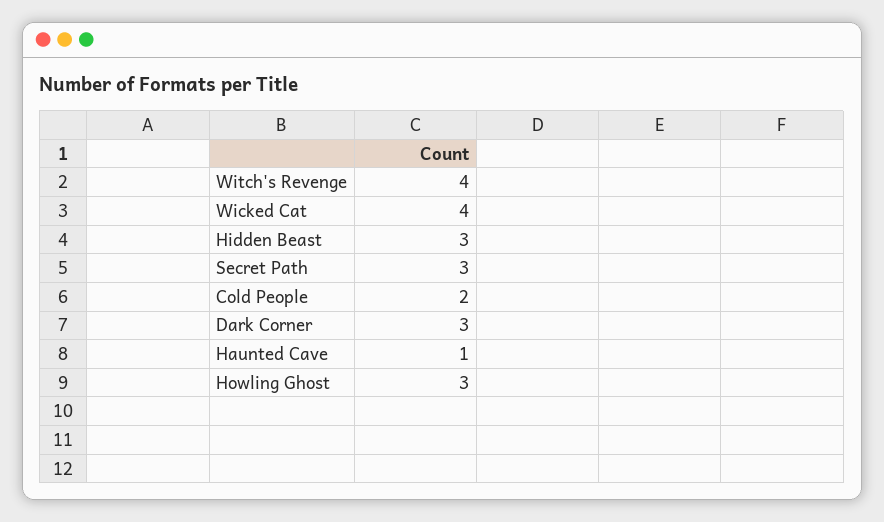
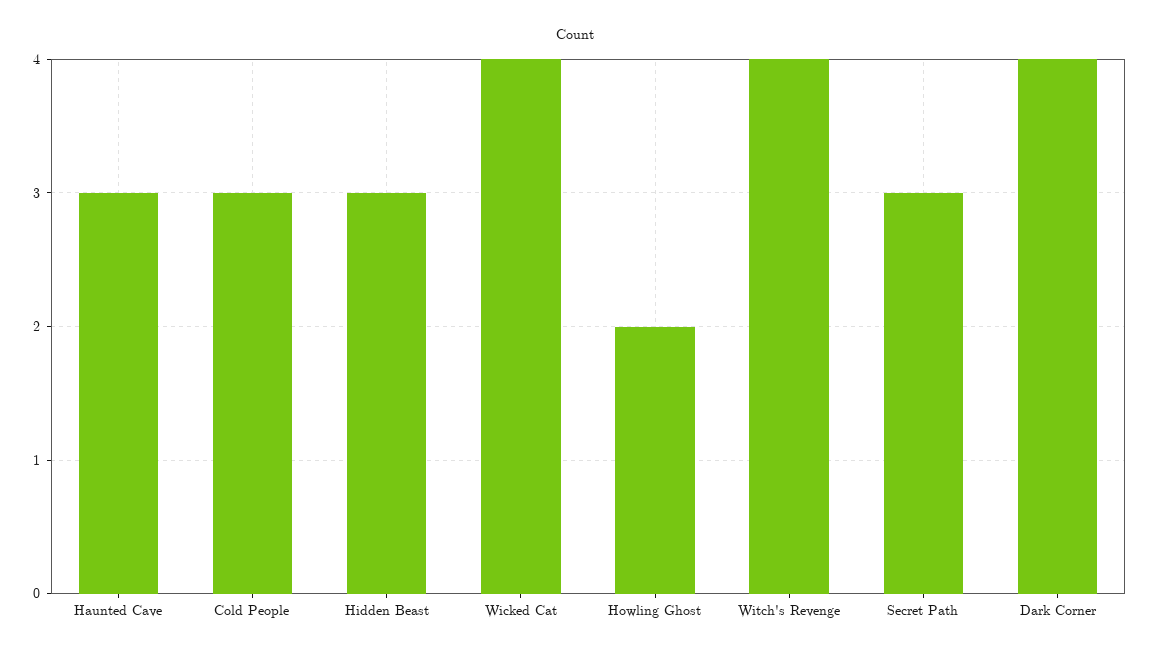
  {
    "Witch's Revenge": 4,
    "Wicked Cat": 4,
    "Hidden Beast": 3,
    "Secret Path": 3,
-   "Cold People": 2,
+   "Cold People": 3,
-   "Dark Corner": 3,
+   "Dark Corner": 4,
-   "Haunted Cave": 1,
+   "Haunted Cave": 3,
-   "Howling Ghost": 3
+   "Howling Ghost": 2
  }

